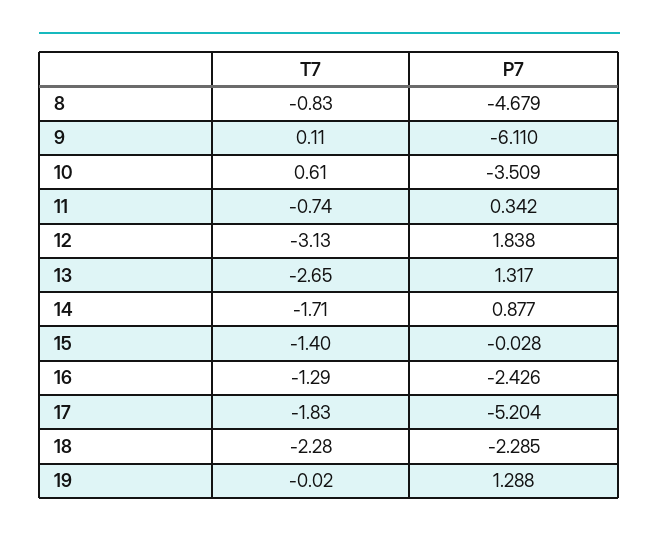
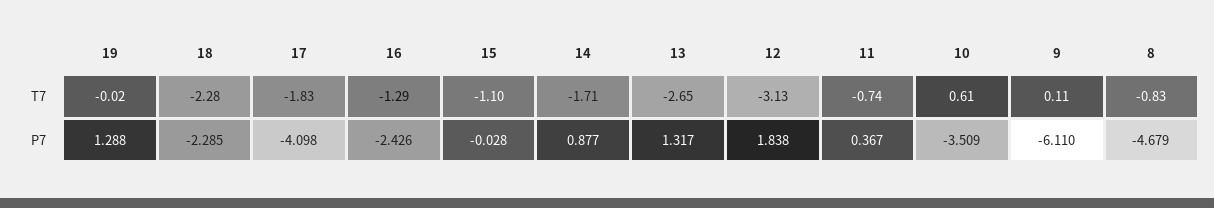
  {
    "T7": {
      "8": -0.83,
      "9": 0.11,
      "10": 0.61,
      "11": -0.74,
      "12": -3.13,
      "13": -2.65,
      "14": -1.71,
-     "15": -1.4,
+     "15": -1.1,
      "16": -1.29,
      "17": -1.83,
      "18": -2.28,
      "19": -0.02
    },
    "P7": {
      "8": -4.679,
      "9": -6.11,
      "10": -3.509,
-     "11": 0.342,
+     "11": 0.367,
      "12": 1.838,
      "13": 1.317,
      "14": 0.877,
      "15": -0.028,
      "16": -2.426,
-     "17": -5.204,
+     "17": -4.098,
      "18": -2.285,
      "19": 1.288
    }
  }

